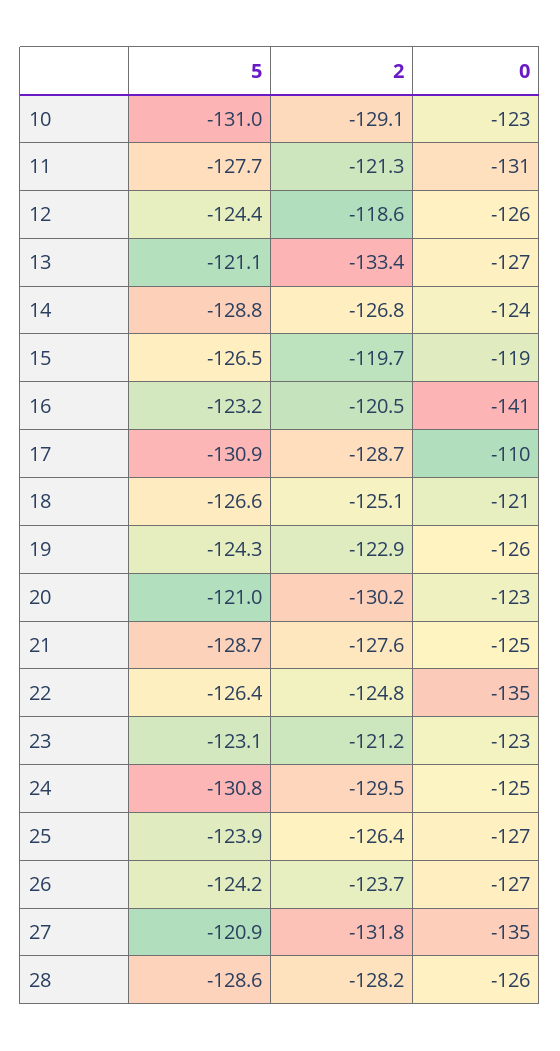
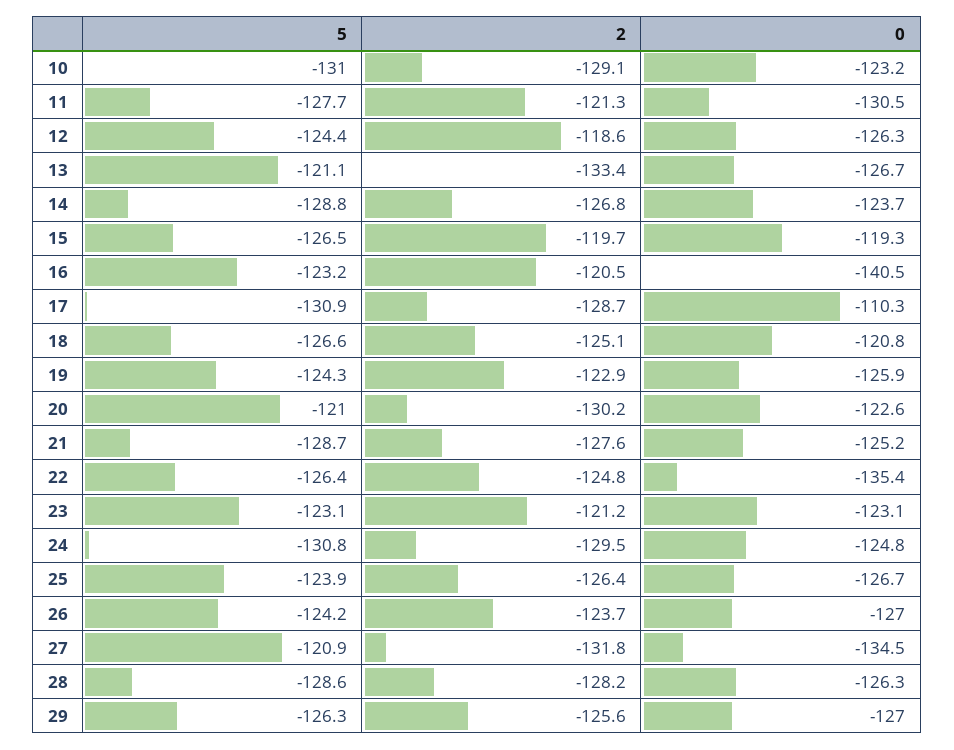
  {
    "5": {
      "10": -131,
      "11": -127.7,
      "12": -124.4,
      "13": -121.1,
      "14": -128.8,
      "15": -126.5,
      "16": -123.2,
      "17": -130.9,
      "18": -126.6,
      "19": -124.3,
      "20": -121,
      "21": -128.7,
      "22": -126.4,
      "23": -123.1,
      "24": -130.8,
      "25": -123.9,
      "26": -124.2,
      "27": -120.9,
-     "28": -128.6
+     "28": -128.6,
+     "29": -126.3
    },
    "2": {
      "10": -129.1,
      "11": -121.3,
      "12": -118.6,
      "13": -133.4,
      "14": -126.8,
      "15": -119.7,
      "16": -120.5,
      "17": -128.7,
      "18": -125.1,
      "19": -122.9,
      "20": -130.2,
      "21": -127.6,
      "22": -124.8,
      "23": -121.2,
      "24": -129.5,
      "25": -126.4,
      "26": -123.7,
      "27": -131.8,
-     "28": -128.2
+     "28": -128.2,
+     "29": -125.6
    },
    "0": {
      "10": -123.2,
      "11": -130.5,
      "12": -126.3,
      "13": -126.7,
      "14": -123.7,
      "15": -119.3,
      "16": -140.5,
      "17": -110.3,
      "18": -120.8,
      "19": -125.9,
      "20": -122.6,
      "21": -125.2,
      "22": -135.4,
      "23": -123.1,
      "24": -124.8,
      "25": -126.7,
      "26": -127,
      "27": -134.5,
-     "28": -126.3
+     "28": -126.3,
+     "29": -127
    }
  }

